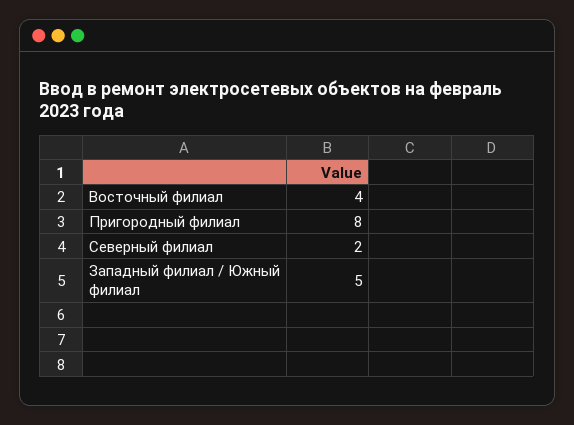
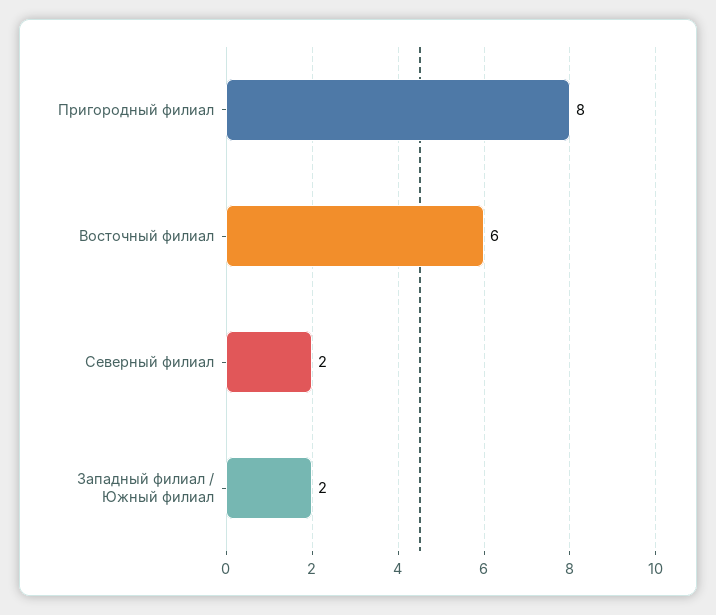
  {
-   "Восточный филиал": 4,
+   "Восточный филиал": 6,
    "Пригородный филиал": 8,
    "Северный филиал": 2,
-   "Западный филиал / Южный филиал": 5
+   "Западный филиал / Южный филиал": 2
  }

